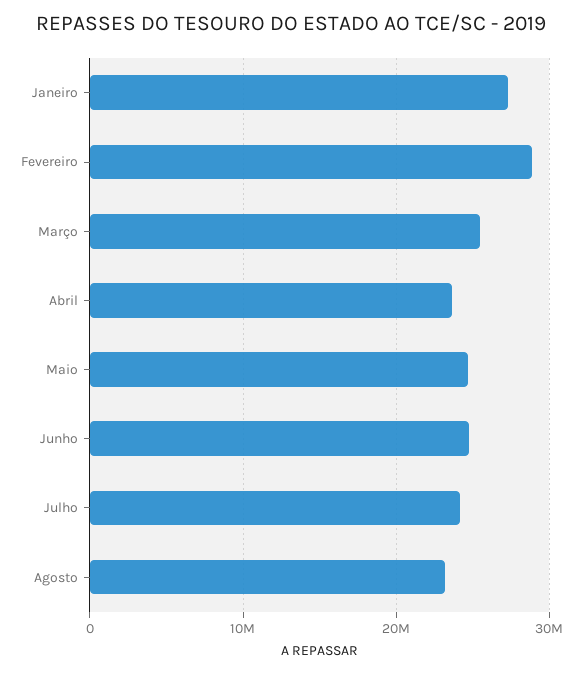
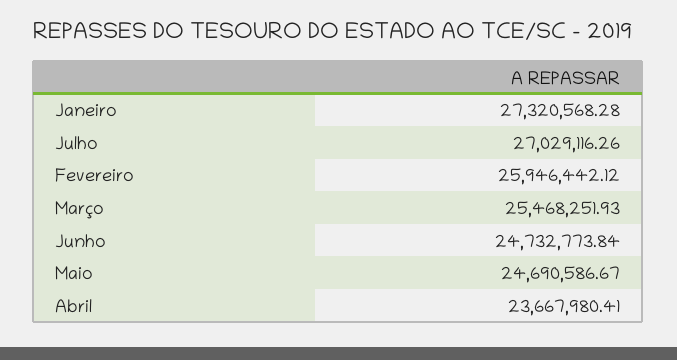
  {
    "Janeiro": 27320568.28,
-   "Fevereiro": 29000000,
+   "Fevereiro": 25946442.12,
    "Março": 25468251.93,
    "Abril": 23667980.41,
    "Maio": 24690586.67,
    "Junho": 24732773.84,
-   "Julho": 24000000,
+   "Julho": 27029116.26
-   "Agosto": 23000000
  }

